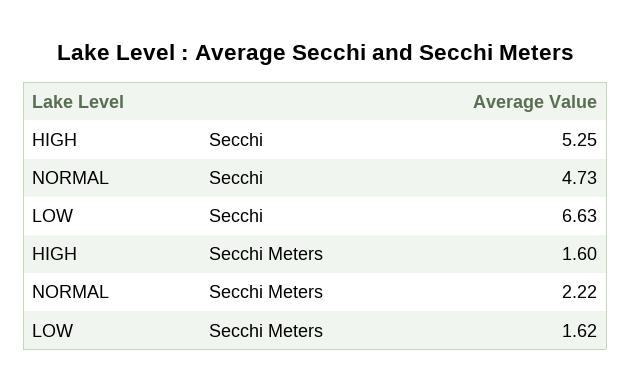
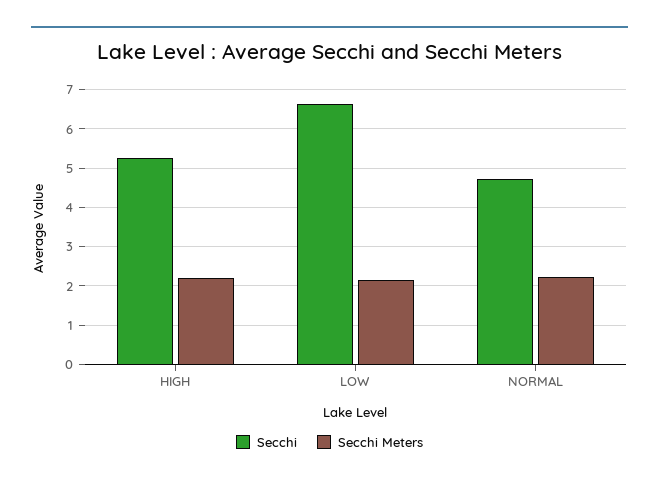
  {
    "Secchi": {
      "HIGH": 5.25,
      "NORMAL": 4.73,
      "LOW": 6.63
    },
    "Secchi Meters": {
-     "HIGH": 1.6,
+     "HIGH": 2.2,
      "NORMAL": 2.22,
-     "LOW": 1.62
+     "LOW": 2.2
    }
  }

